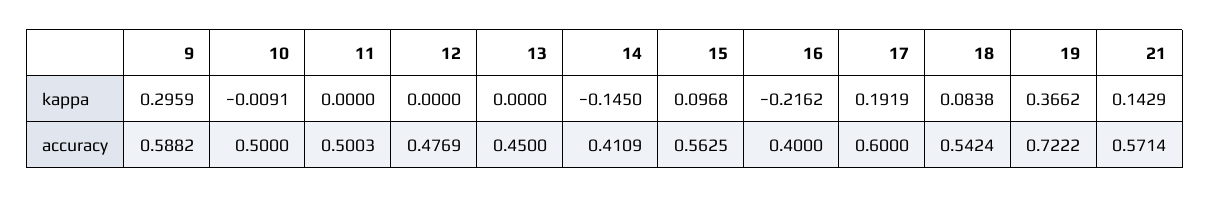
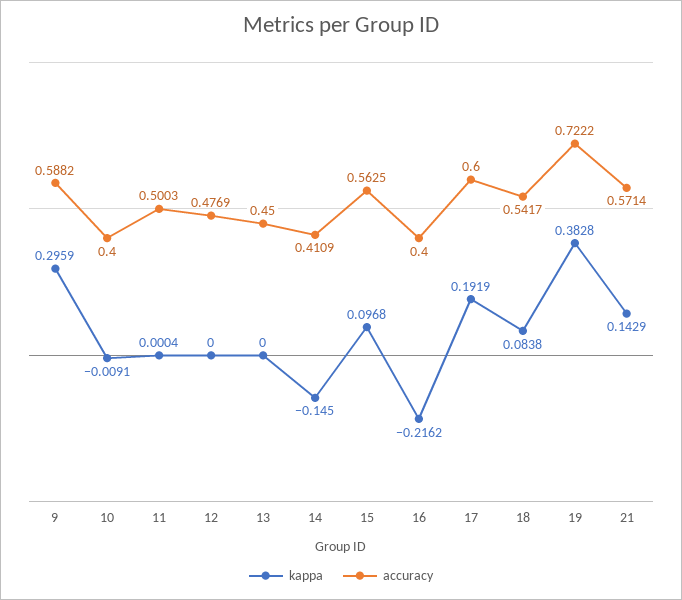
  {
    "kappa": {
      "9": 0.2959,
      "10": -0.0091,
-     "11": 0,
+     "11": 0.0004,
      "12": 0,
      "13": 0,
      "14": -0.145,
      "15": 0.0968,
      "16": -0.2162,
      "17": 0.1919,
      "18": 0.0838,
-     "19": 0.3662,
+     "19": 0.3828,
      "21": 0.1429
    },
    "accuracy": {
      "9": 0.5882,
-     "10": 0.5,
+     "10": 0.4,
      "11": 0.5003,
      "12": 0.4769,
      "13": 0.45,
      "14": 0.4109,
      "15": 0.5625,
      "16": 0.4,
      "17": 0.6,
-     "18": 0.5424,
+     "18": 0.5417,
      "19": 0.7222,
      "21": 0.5714
    }
  }

